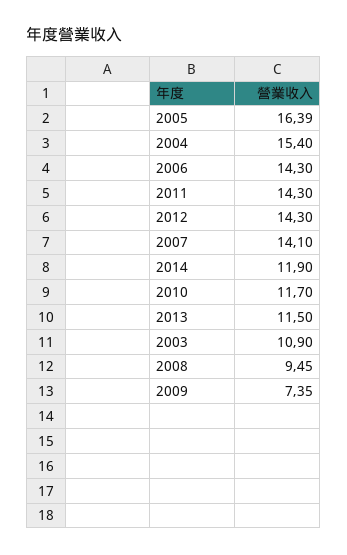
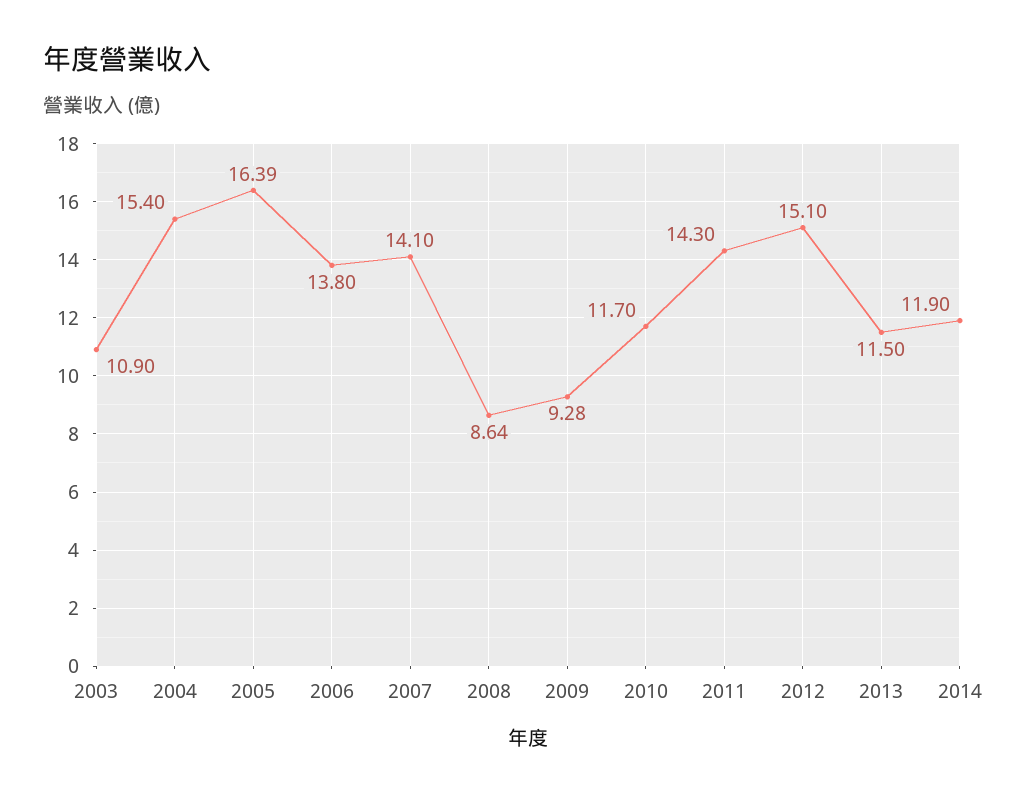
  {
    "2005": 16.39,
    "2004": 15.4,
-   "2006": 14.3,
+   "2006": 13.8,
    "2011": 14.3,
-   "2012": 14.3,
+   "2012": 15.1,
    "2007": 14.1,
    "2014": 11.9,
    "2010": 11.7,
    "2013": 11.5,
    "2003": 10.9,
-   "2008": 9.45,
+   "2008": 8.64,
-   "2009": 7.35
+   "2009": 9.28
  }

